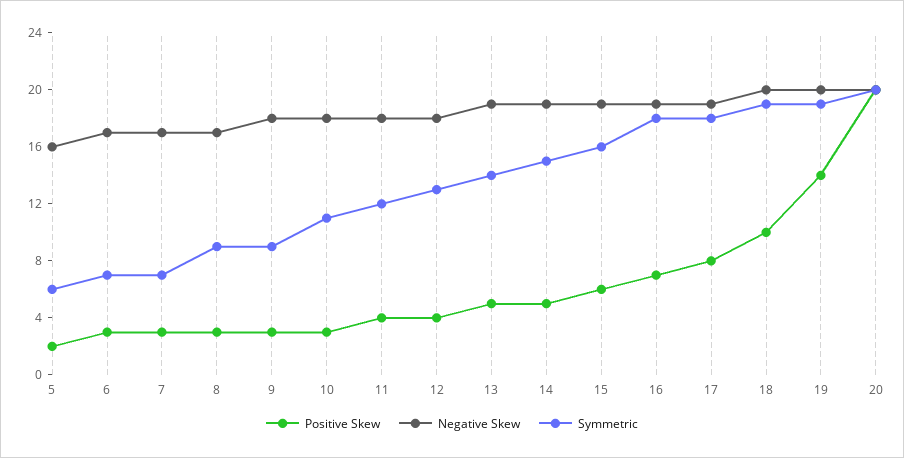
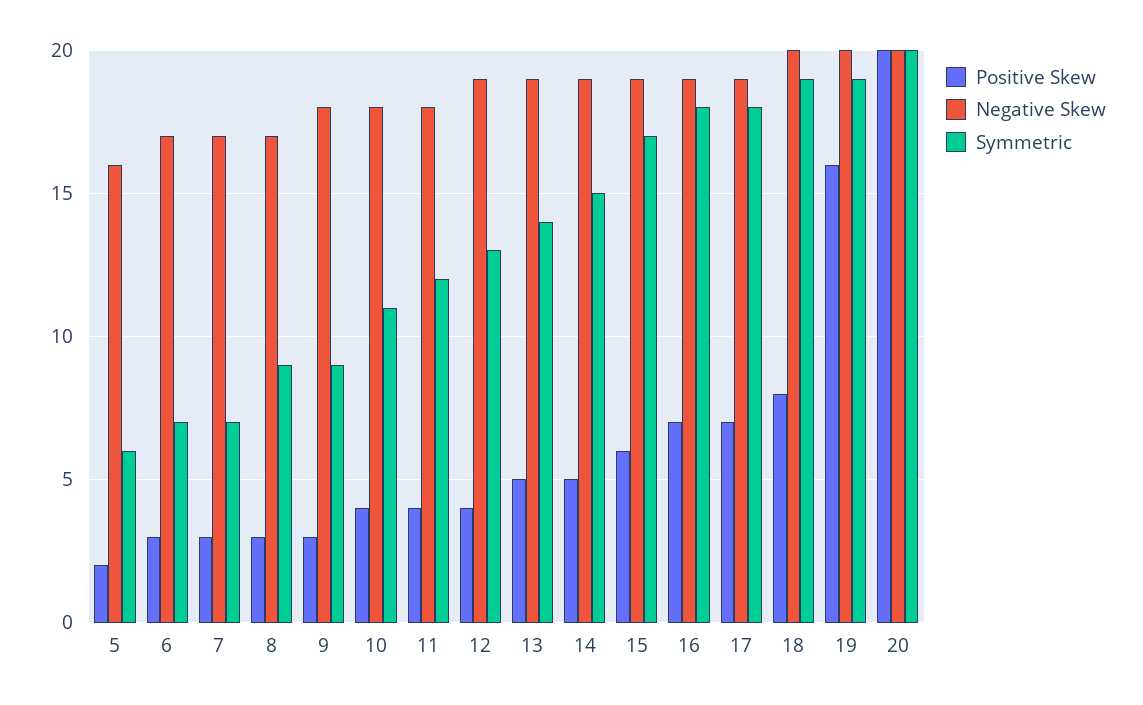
  {
    "Positive Skew": {
      "5": 2,
      "6": 3,
      "7": 3,
      "8": 3,
      "9": 3,
-     "10": 3,
+     "10": 4,
      "11": 4,
      "12": 4,
      "13": 5,
      "14": 5,
      "15": 6,
      "16": 7,
-     "17": 8,
+     "17": 7,
-     "18": 10,
+     "18": 8,
-     "19": 14,
+     "19": 16,
      "20": 20
    },
    "Negative Skew": {
      "5": 16,
      "6": 17,
      "7": 17,
      "8": 17,
      "9": 18,
      "10": 18,
      "11": 18,
-     "12": 18,
+     "12": 19,
      "13": 19,
      "14": 19,
      "15": 19,
      "16": 19,
      "17": 19,
      "18": 20,
      "19": 20,
      "20": 20
    },
    "Symmetric": {
      "5": 6,
      "6": 7,
      "7": 7,
      "8": 9,
      "9": 9,
      "10": 11,
      "11": 12,
      "12": 13,
      "13": 14,
      "14": 15,
-     "15": 16,
+     "15": 17,
      "16": 18,
      "17": 18,
      "18": 19,
      "19": 19,
      "20": 20
    }
  }

